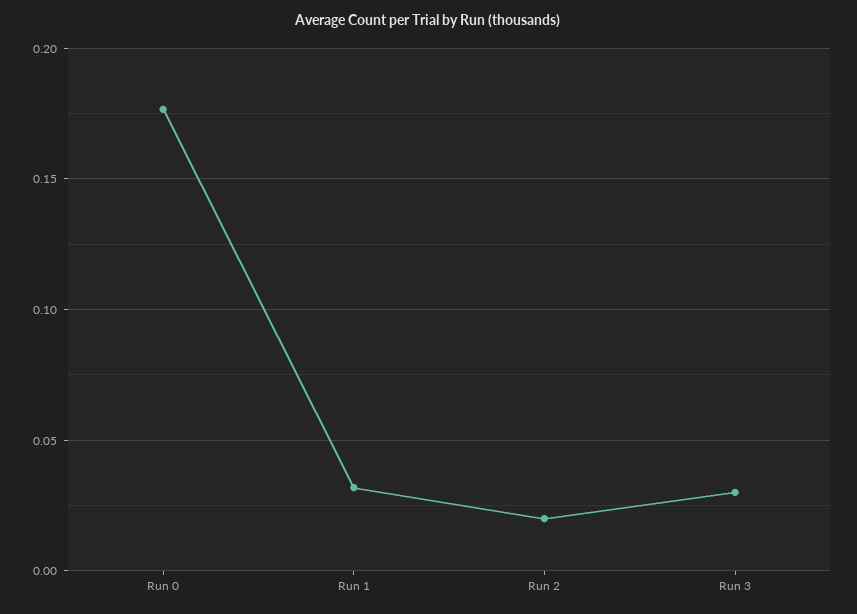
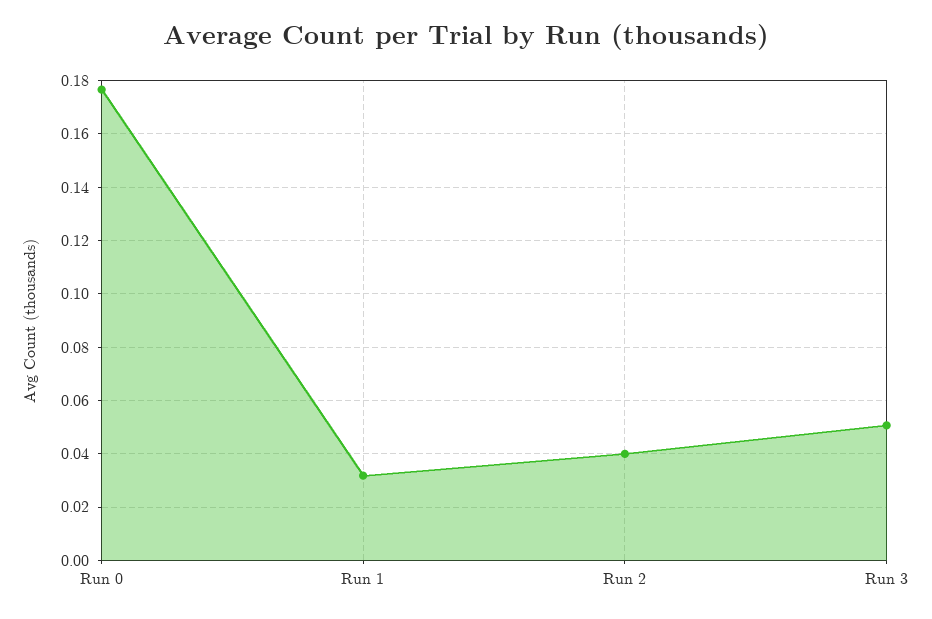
  {
    "Run 0": 0.1775,
    "Run 1": 0.0325,
-   "Run 2": 0.02,
+   "Run 2": 0.04,
-   "Run 3": 0.03
+   "Run 3": 0.05
  }

